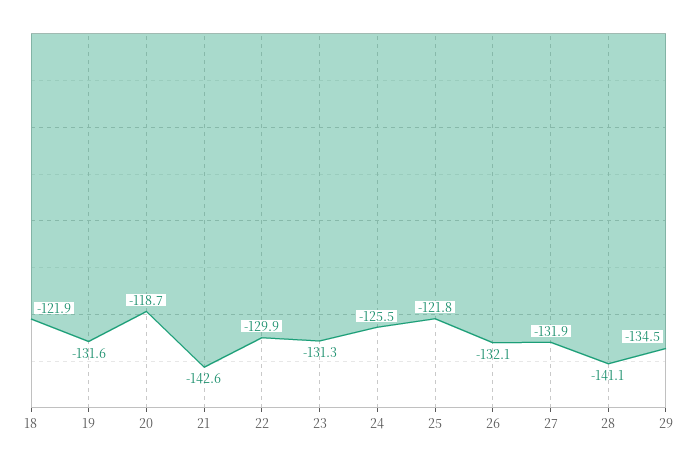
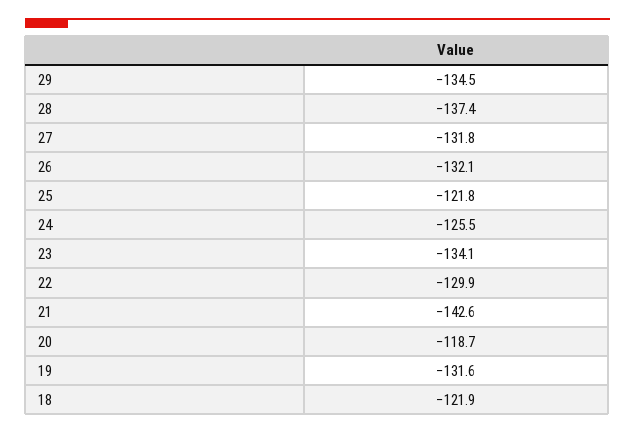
  {
    "18": -121.9,
    "19": -131.6,
    "20": -118.7,
    "21": -142.6,
    "22": -129.9,
-   "23": -131.3,
+   "23": -134.1,
    "24": -125.5,
    "25": -121.8,
    "26": -132.1,
-   "27": -131.9,
+   "27": -131.8,
-   "28": -141.1,
+   "28": -137.4,
    "29": -134.5
  }

